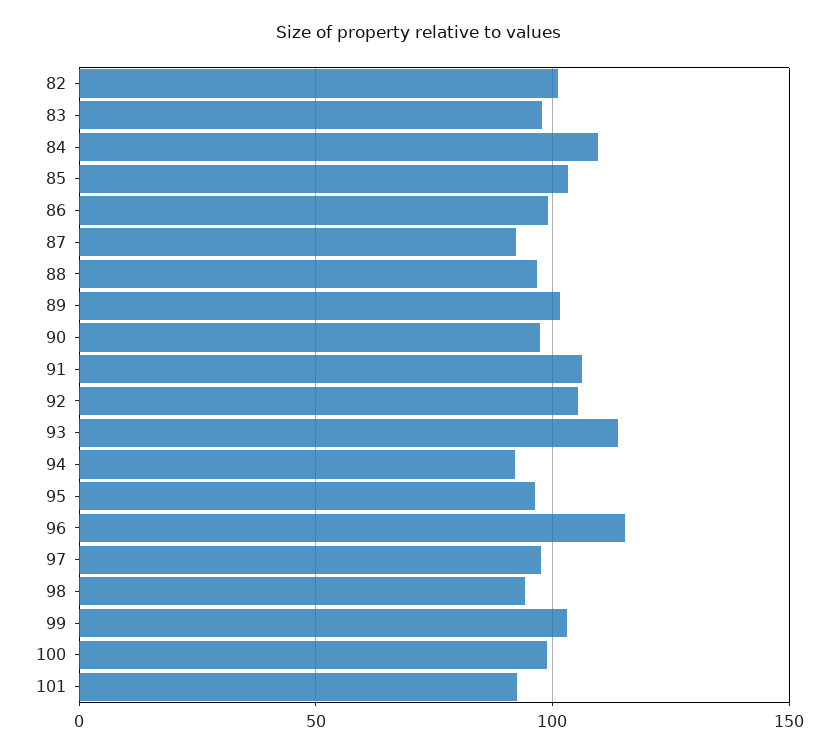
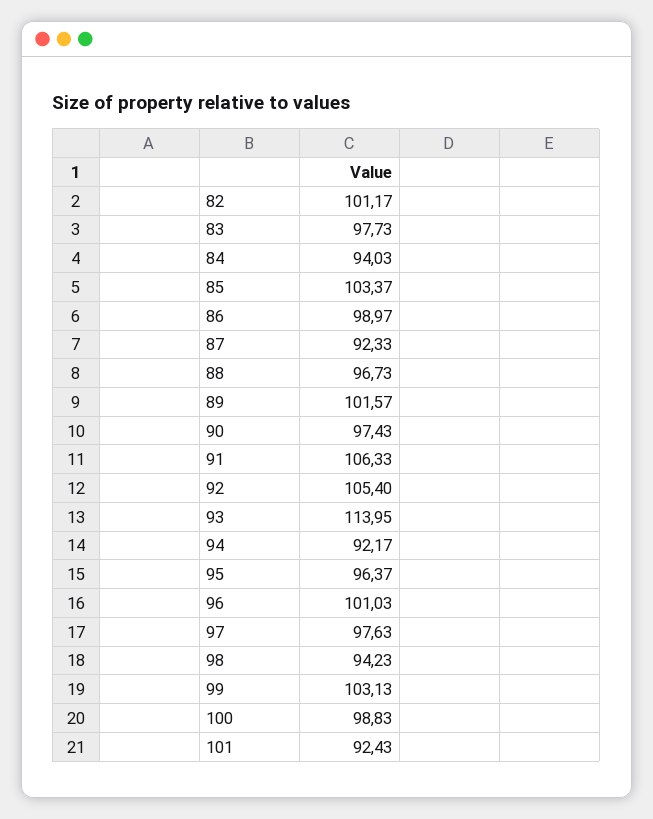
  {
    "82": 101.17,
    "83": 97.73,
-   "84": 110,
+   "84": 94.03,
    "85": 103.37,
    "86": 98.97,
    "87": 92.33,
    "88": 96.73,
    "89": 101.57,
    "90": 97.43,
    "91": 106.33,
    "92": 105.4,
    "93": 113.95,
    "94": 92.17,
    "95": 96.37,
-   "96": 115,
+   "96": 101.03,
    "97": 97.63,
    "98": 94.23,
    "99": 103.13,
    "100": 98.83,
    "101": 92.43
  }

